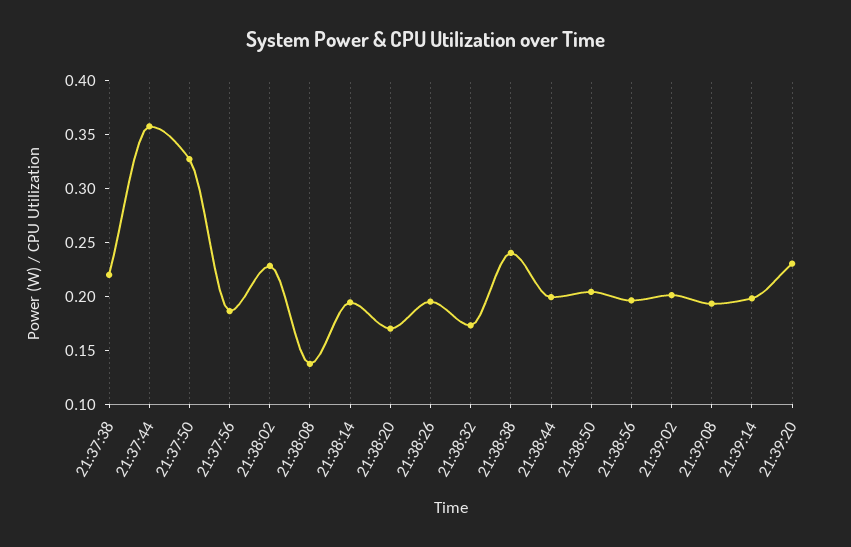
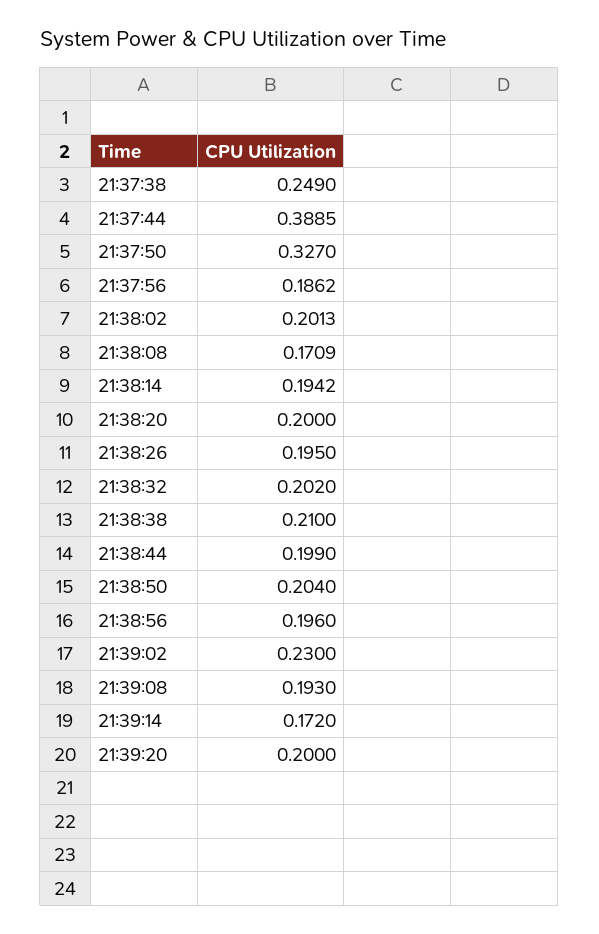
  {
-   "21:37:38": 0.22,
+   "21:37:38": 0.249,
-   "21:37:44": 0.36,
+   "21:37:44": 0.3885,
    "21:37:50": 0.327,
    "21:37:56": 0.1862,
-   "21:38:02": 0.23,
+   "21:38:02": 0.2013,
-   "21:38:08": 0.14,
+   "21:38:08": 0.1709,
    "21:38:14": 0.1942,
-   "21:38:20": 0.17,
+   "21:38:20": 0.2,
    "21:38:26": 0.195,
-   "21:38:32": 0.17,
+   "21:38:32": 0.202,
-   "21:38:38": 0.24,
+   "21:38:38": 0.21,
    "21:38:44": 0.199,
    "21:38:50": 0.204,
    "21:38:56": 0.196,
-   "21:39:02": 0.2,
+   "21:39:02": 0.23,
    "21:39:08": 0.193,
-   "21:39:14": 0.2,
+   "21:39:14": 0.172,
-   "21:39:20": 0.23
+   "21:39:20": 0.2
  }

